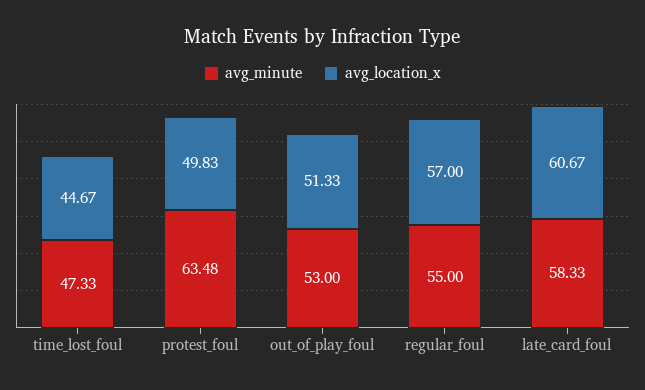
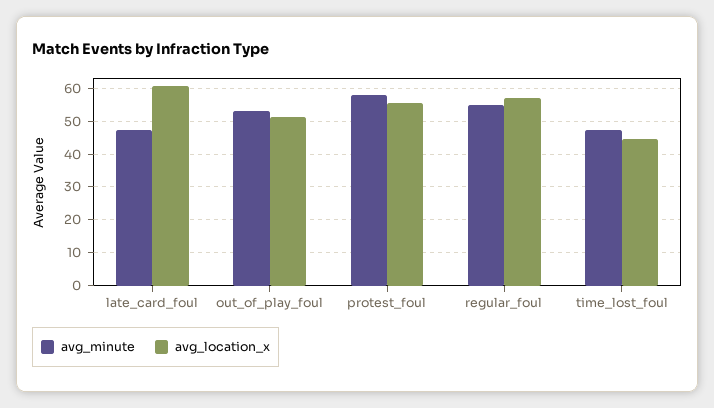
  {
    "avg_minute": {
      "time_lost_foul": 47.33,
-     "protest_foul": 63.48,
+     "protest_foul": 58,
      "out_of_play_foul": 53,
      "regular_foul": 55,
-     "late_card_foul": 58.33
+     "late_card_foul": 48
    },
    "avg_location_x": {
      "time_lost_foul": 44.67,
-     "protest_foul": 49.83,
+     "protest_foul": 56,
      "out_of_play_foul": 51.33,
      "regular_foul": 57,
      "late_card_foul": 60.67
    }
  }

